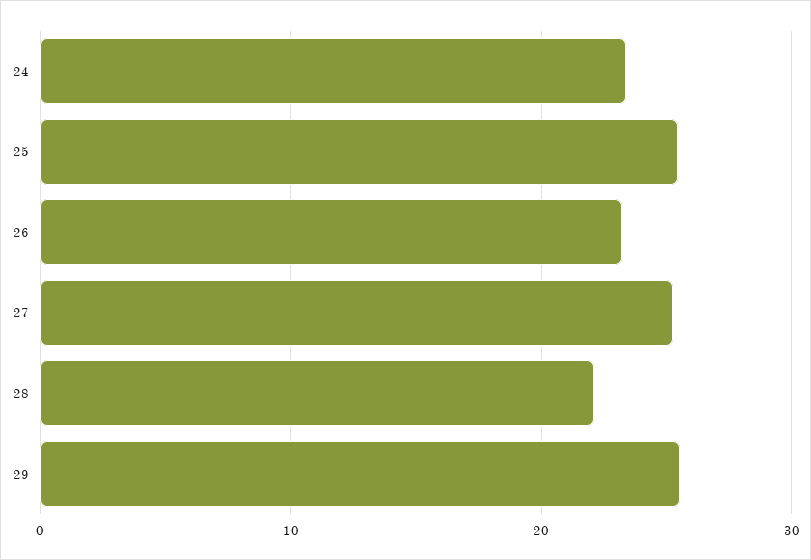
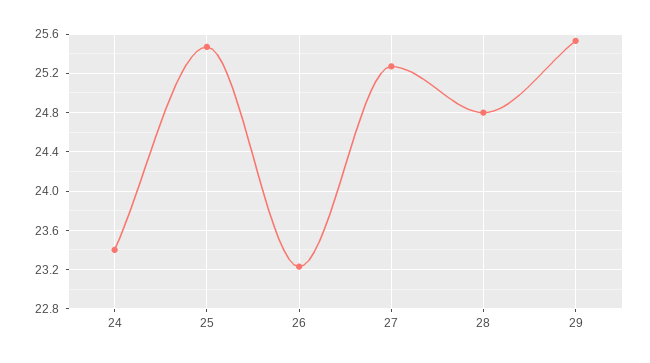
  {
    "24": 23.4,
    "25": 25.5,
    "26": 23.2,
    "27": 25.3,
-   "28": 22,
+   "28": 24.8,
    "29": 25.5
  }

